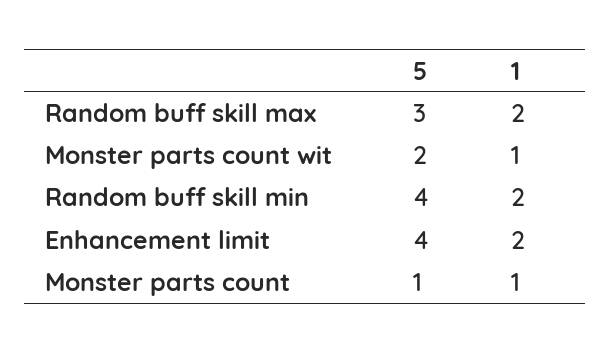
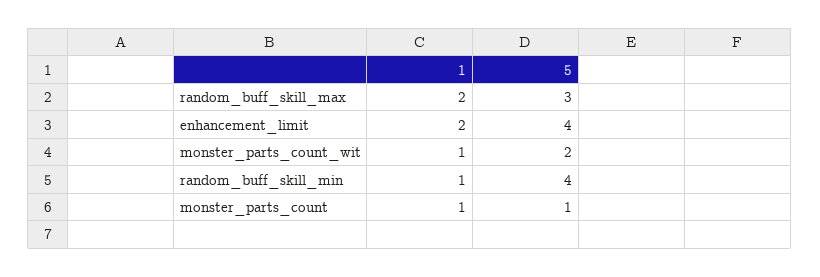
  {
    "5": {
      "Random buff skill max": 3,
      "Monster parts count wit": 2,
      "Random buff skill min": 4,
      "Enhancement limit": 4,
      "Monster parts count": 1
    },
    "1": {
      "Random buff skill max": 2,
      "Monster parts count wit": 1,
-     "Random buff skill min": 2,
+     "Random buff skill min": 1,
      "Enhancement limit": 2,
      "Monster parts count": 1
    }
  }

